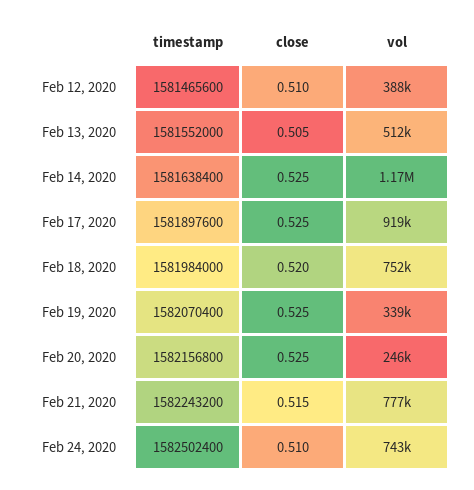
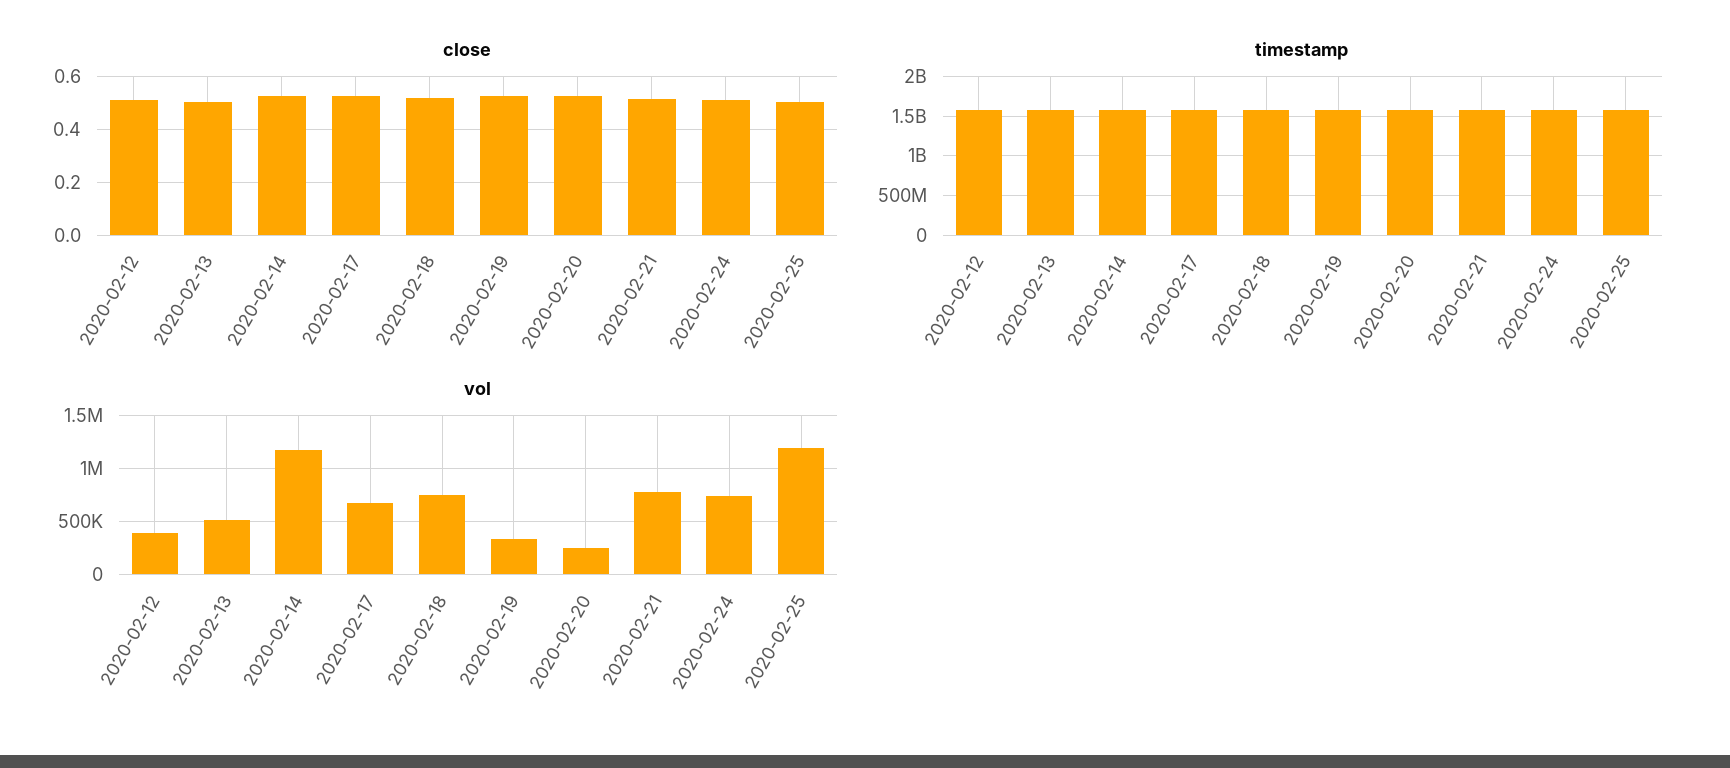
  {
    "timestamp": {
      "Feb 12, 2020": 1581465600,
      "Feb 13, 2020": 1581552000,
      "Feb 14, 2020": 1581638400,
      "Feb 17, 2020": 1581897600,
      "Feb 18, 2020": 1581984000,
      "Feb 19, 2020": 1582070400,
      "Feb 20, 2020": 1582156800,
      "Feb 21, 2020": 1582243200,
-     "Feb 24, 2020": 1582502400
+     "Feb 24, 2020": 1582502400,
+     "2020-02-25": 1600000000
    },
    "close": {
      "Feb 12, 2020": 0.51,
      "Feb 13, 2020": 0.505,
      "Feb 14, 2020": 0.525,
      "Feb 17, 2020": 0.525,
      "Feb 18, 2020": 0.52,
      "Feb 19, 2020": 0.525,
      "Feb 20, 2020": 0.525,
      "Feb 21, 2020": 0.515,
-     "Feb 24, 2020": 0.51
+     "Feb 24, 2020": 0.51,
+     "2020-02-25": 0.5
    },
    "vol": {
      "Feb 12, 2020": 388000,
      "Feb 13, 2020": 512000,
      "Feb 14, 2020": 1170000,
-     "Feb 17, 2020": 919000,
+     "Feb 17, 2020": 700000,
      "Feb 18, 2020": 752000,
      "Feb 19, 2020": 339000,
      "Feb 20, 2020": 246000,
      "Feb 21, 2020": 777000,
-     "Feb 24, 2020": 743000
+     "Feb 24, 2020": 743000,
+     "2020-02-25": 1200000
    }
  }

